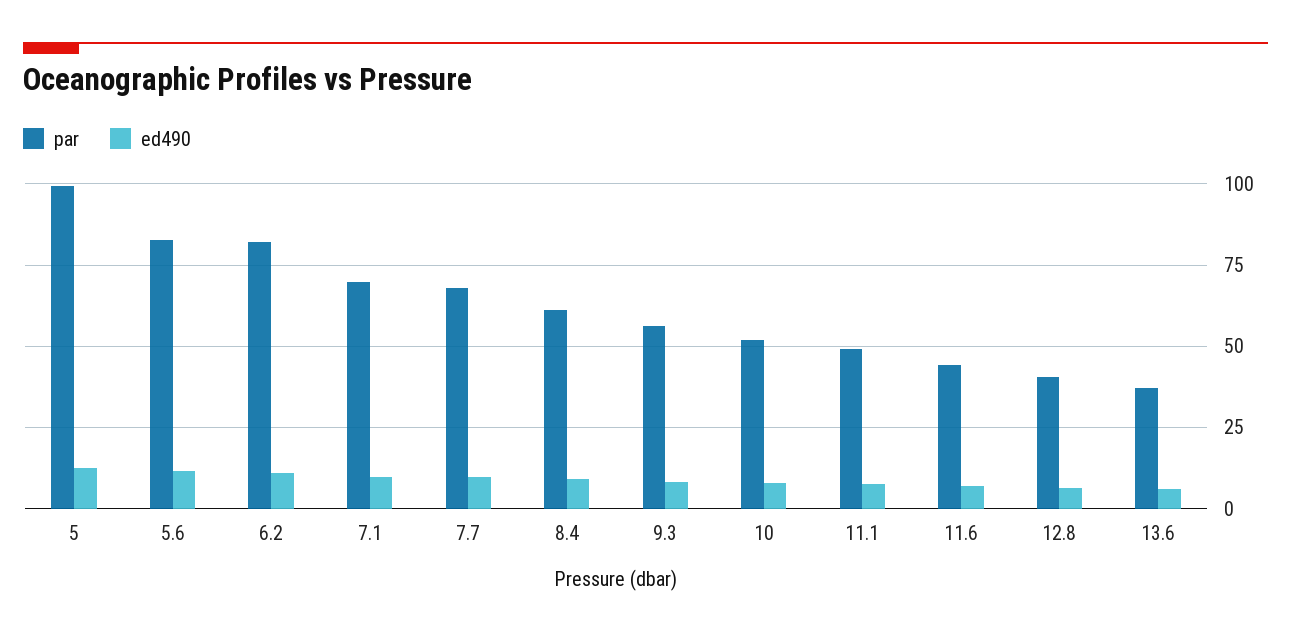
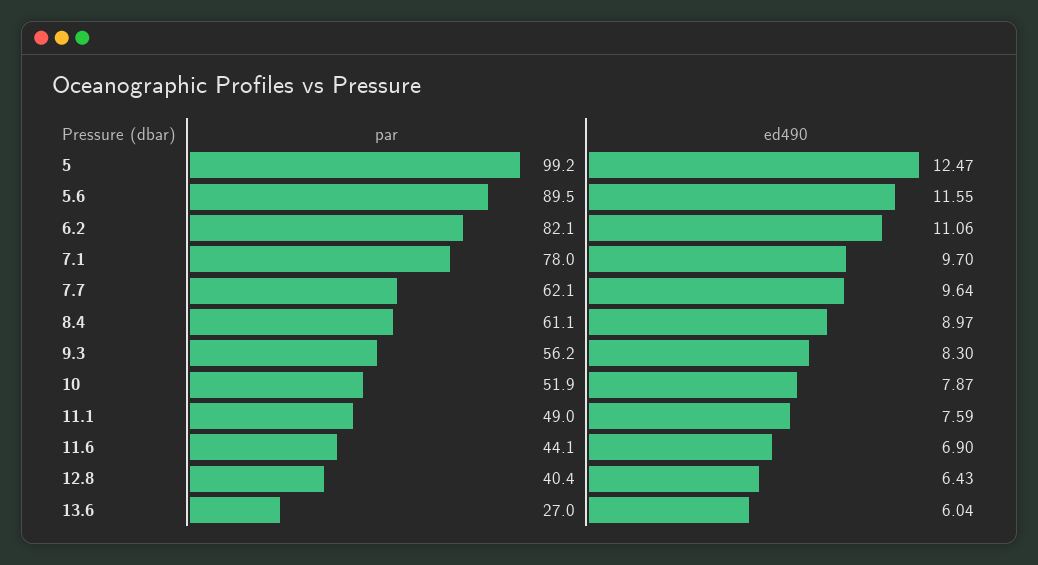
  {
    "par": {
      "5": 99.2,
-     "5.6": 82.5,
+     "5.6": 89.5,
      "6.2": 82.1,
-     "7.1": 70,
+     "7.1": 78,
-     "7.7": 67.5,
+     "7.7": 62.1,
      "8.4": 61.1,
      "9.3": 56.2,
      "10": 51.9,
      "11.1": 49,
      "11.6": 44.1,
      "12.8": 40.4,
-     "13.6": 37.5
+     "13.6": 27
    },
    "ed490": {
      "5": 12.47,
      "5.6": 11.55,
      "6.2": 11.06,
      "7.1": 9.7,
      "7.7": 9.64,
      "8.4": 8.97,
      "9.3": 8.3,
      "10": 7.87,
      "11.1": 7.59,
      "11.6": 6.9,
      "12.8": 6.43,
      "13.6": 6.04
    }
  }

